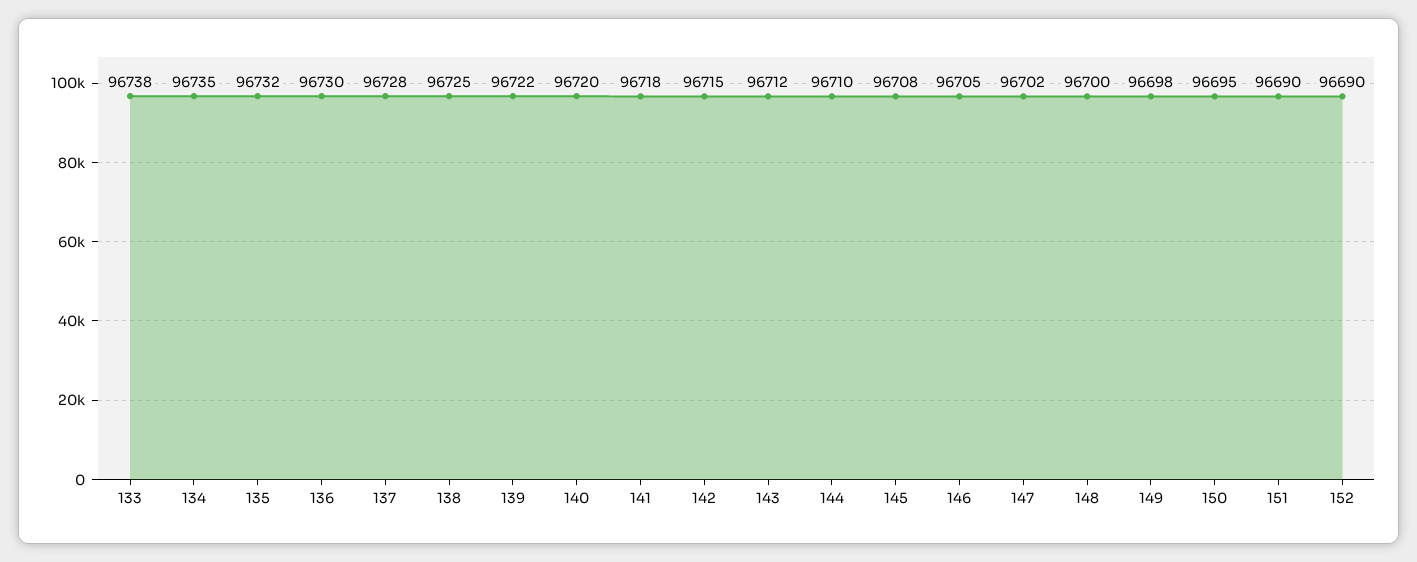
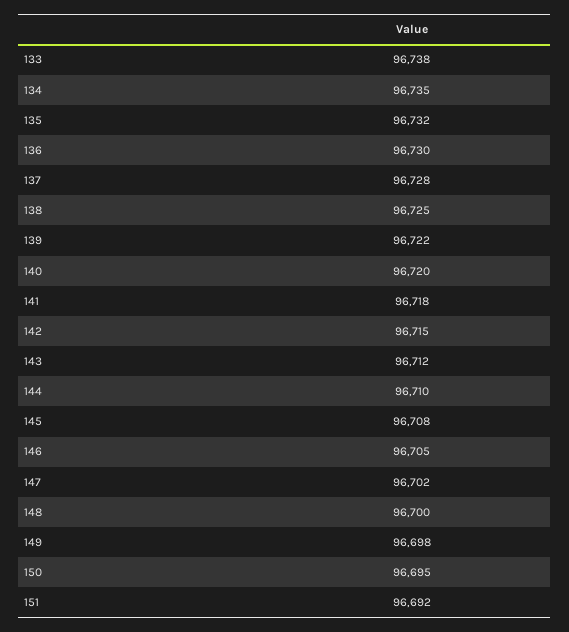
  {
    "133": 96738,
    "134": 96735,
    "135": 96732,
    "136": 96730,
    "137": 96728,
    "138": 96725,
    "139": 96722,
    "140": 96720,
    "141": 96718,
    "142": 96715,
    "143": 96712,
    "144": 96710,
    "145": 96708,
    "146": 96705,
    "147": 96702,
    "148": 96700,
    "149": 96698,
    "150": 96695,
-   "151": 96690,
+   "151": 96692
-   "152": 96690
  }

